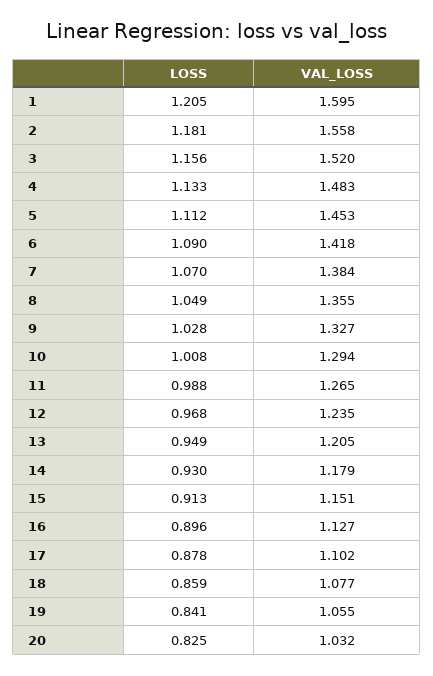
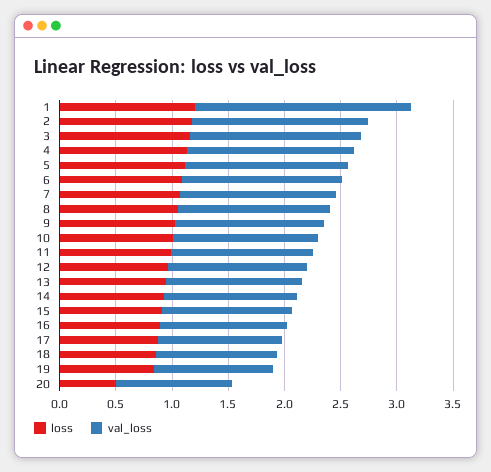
  {
    "LOSS": {
      "1": 1.205,
      "2": 1.181,
      "3": 1.156,
      "4": 1.133,
      "5": 1.112,
      "6": 1.09,
      "7": 1.07,
      "8": 1.049,
      "9": 1.028,
      "10": 1.008,
      "11": 0.988,
      "12": 0.968,
      "13": 0.949,
      "14": 0.93,
      "15": 0.913,
      "16": 0.896,
      "17": 0.878,
      "18": 0.859,
      "19": 0.841,
-     "20": 0.825
+     "20": 0.5
    },
    "VAL_LOSS": {
-     "1": 1.595,
+     "1": 1.9,
      "2": 1.558,
      "3": 1.52,
      "4": 1.483,
      "5": 1.453,
      "6": 1.418,
      "7": 1.384,
      "8": 1.355,
      "9": 1.327,
      "10": 1.294,
      "11": 1.265,
      "12": 1.235,
      "13": 1.205,
      "14": 1.179,
      "15": 1.151,
      "16": 1.127,
      "17": 1.102,
      "18": 1.077,
      "19": 1.055,
      "20": 1.032
    }
  }

